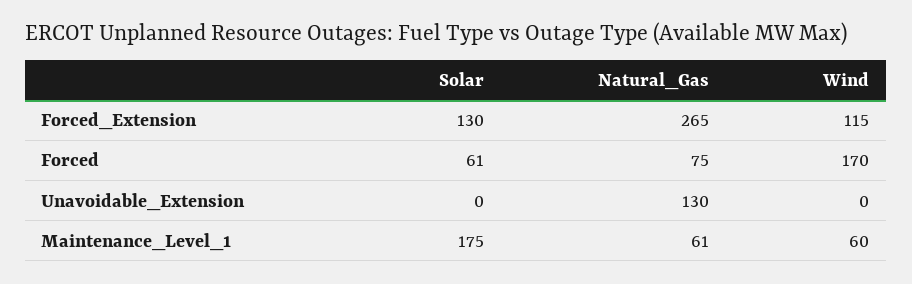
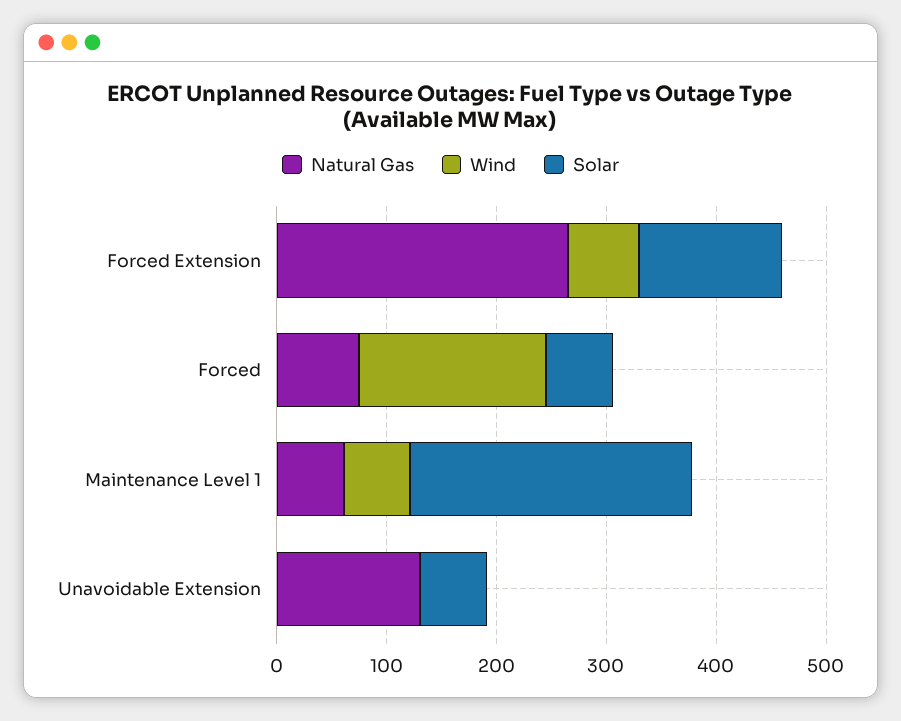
  {
    "Solar": {
      "Forced_Extension": 130,
      "Forced": 61,
-     "Unavoidable_Extension": 0,
+     "Unavoidable_Extension": 60,
-     "Maintenance_Level_1": 175
+     "Maintenance_Level_1": 260
    },
    "Natural_Gas": {
      "Forced_Extension": 265,
      "Forced": 75,
      "Unavoidable_Extension": 130,
      "Maintenance_Level_1": 61
    },
    "Wind": {
-     "Forced_Extension": 115,
+     "Forced_Extension": 60,
      "Forced": 170,
      "Unavoidable_Extension": 0,
      "Maintenance_Level_1": 60
    }
  }

